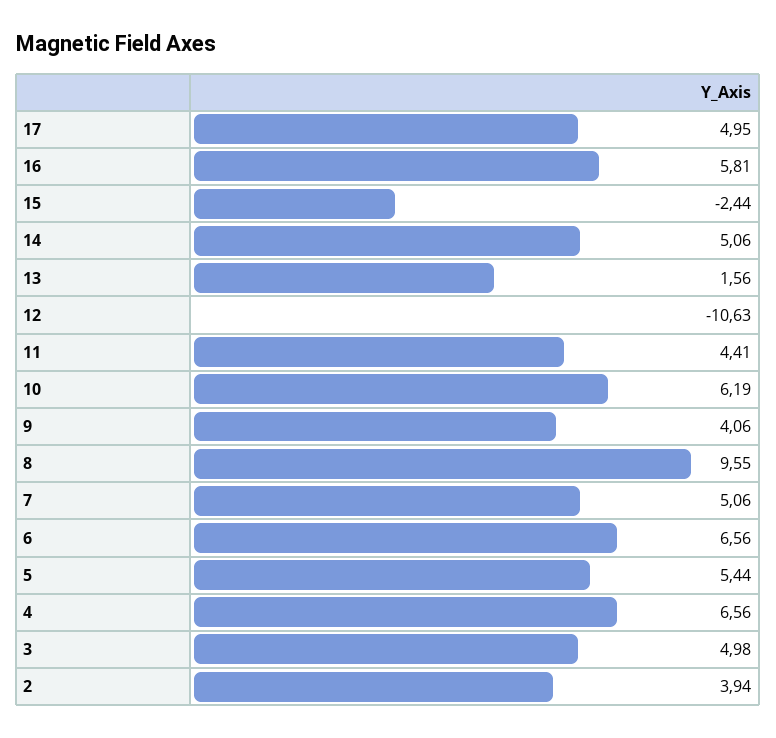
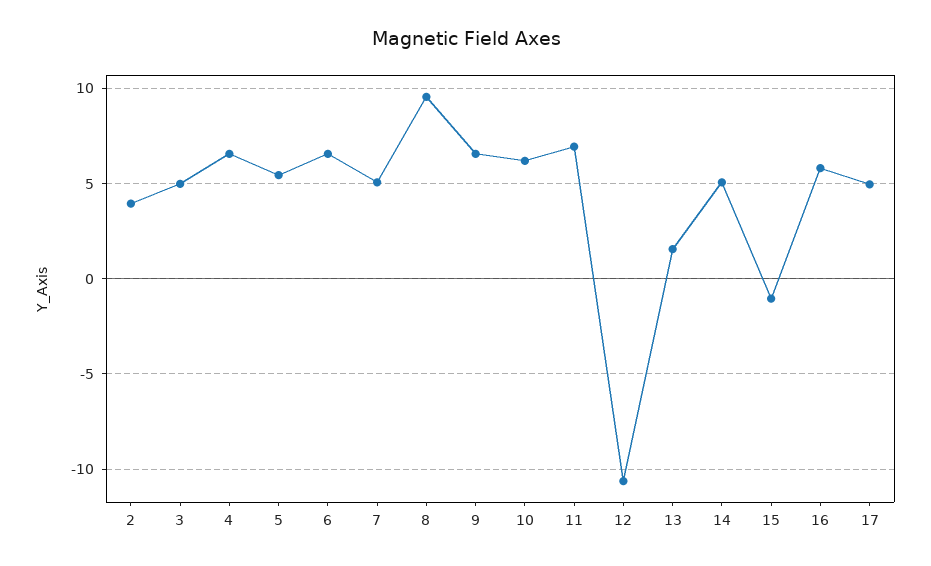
  {
    "17": 4.95,
    "16": 5.81,
-   "15": -2.44,
+   "15": -1,
    "14": 5.06,
    "13": 1.56,
    "12": -10.63,
-   "11": 4.41,
+   "11": 7,
    "10": 6.19,
-   "9": 4.06,
+   "9": 6.5,
    "8": 9.55,
    "7": 5.06,
    "6": 6.56,
    "5": 5.44,
    "4": 6.56,
    "3": 4.98,
    "2": 3.94
  }

